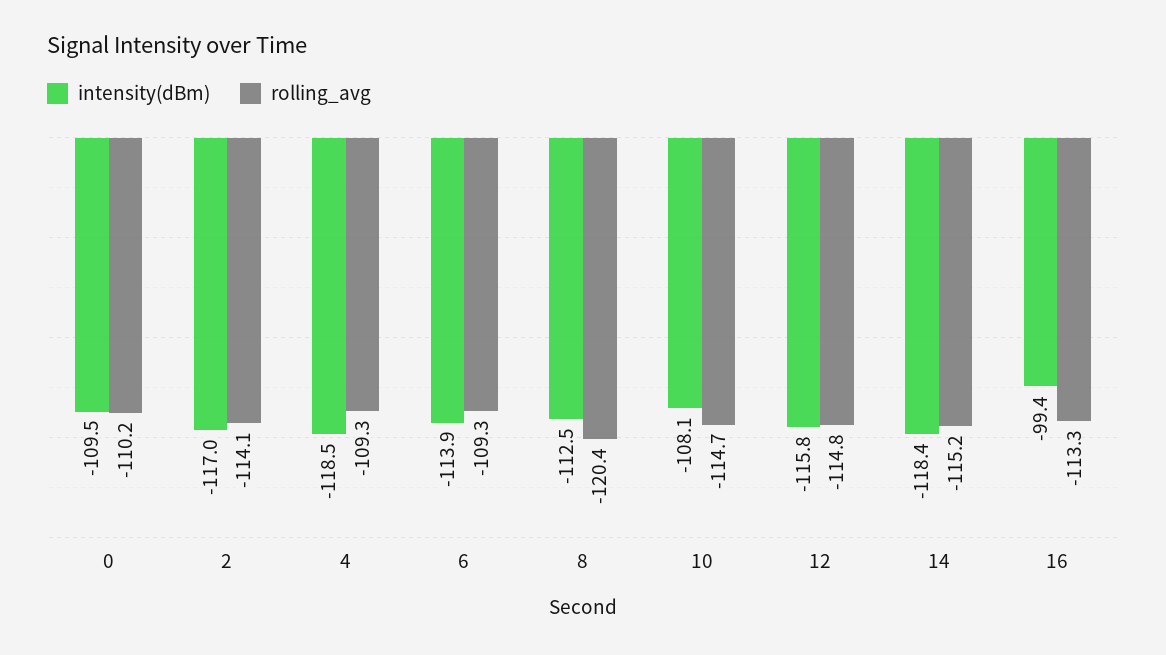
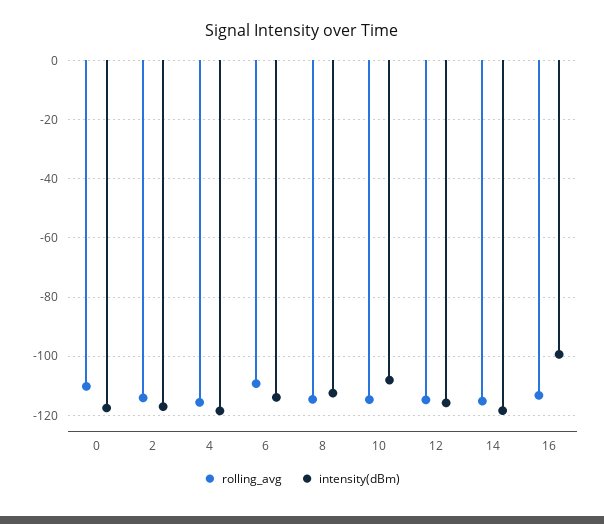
  {
    "intensity(dBm)": {
-     "0": -109.5,
+     "0": -117.5,
      "2": -117,
      "4": -118.5,
      "6": -113.9,
      "8": -112.5,
      "10": -108.1,
      "12": -115.8,
      "14": -118.4,
      "16": -99.4
    },
    "rolling_avg": {
      "0": -110.2,
      "2": -114.1,
-     "4": -109.3,
+     "4": -115,
      "6": -109.3,
-     "8": -120.4,
+     "8": -115,
      "10": -114.7,
      "12": -114.8,
      "14": -115.2,
      "16": -113.3
    }
  }

